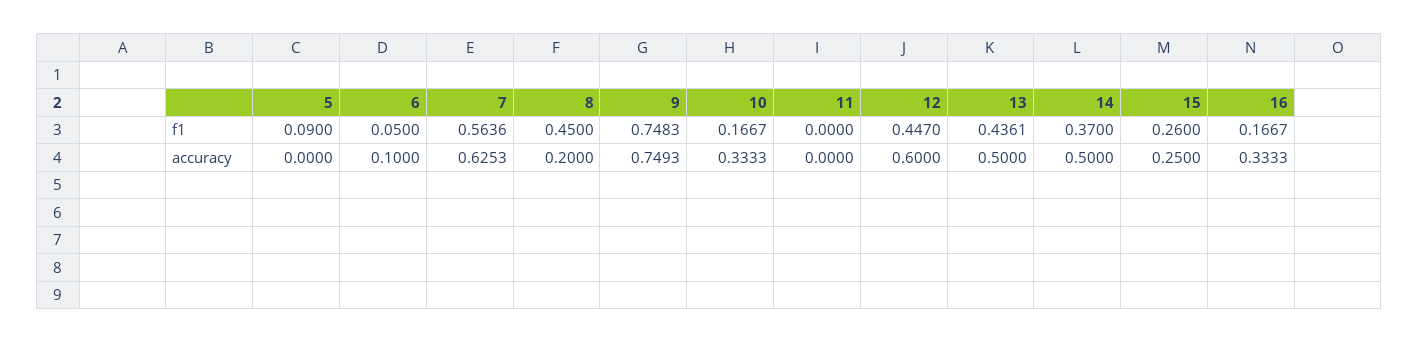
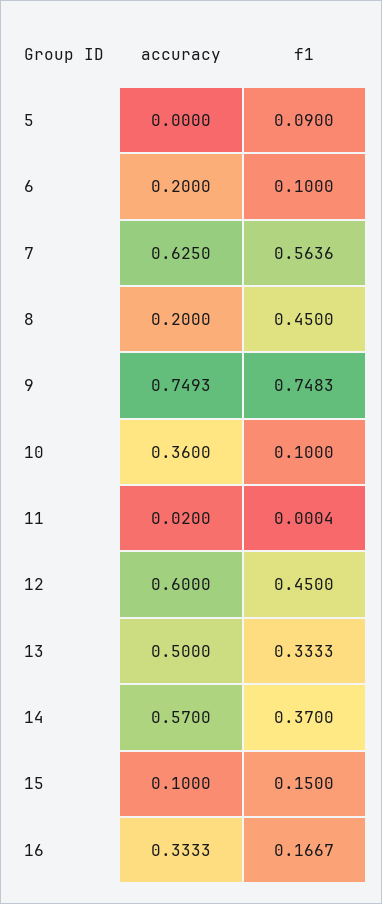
  {
    "5": {
      "f1": 0.09,
      "accuracy": 0
    },
    "6": {
-     "f1": 0.05,
+     "f1": 0.1,
-     "accuracy": 0.1
+     "accuracy": 0.2
    },
    "7": {
      "f1": 0.5636,
-     "accuracy": 0.6253
+     "accuracy": 0.625
    },
    "8": {
      "f1": 0.45,
      "accuracy": 0.2
    },
    "9": {
      "f1": 0.7483,
      "accuracy": 0.7493
    },
    "10": {
-     "f1": 0.1667,
+     "f1": 0.1,
-     "accuracy": 0.3333
+     "accuracy": 0.36
    },
    "11": {
-     "f1": 0,
+     "f1": 0.0004,
-     "accuracy": 0
+     "accuracy": 0.02
    },
    "12": {
-     "f1": 0.447,
+     "f1": 0.45,
      "accuracy": 0.6
    },
    "13": {
-     "f1": 0.4361,
+     "f1": 0.3333,
      "accuracy": 0.5
    },
    "14": {
      "f1": 0.37,
-     "accuracy": 0.5
+     "accuracy": 0.57
    },
    "15": {
-     "f1": 0.26,
+     "f1": 0.15,
-     "accuracy": 0.25
+     "accuracy": 0.1
    },
    "16": {
      "f1": 0.1667,
      "accuracy": 0.3333
    }
  }

